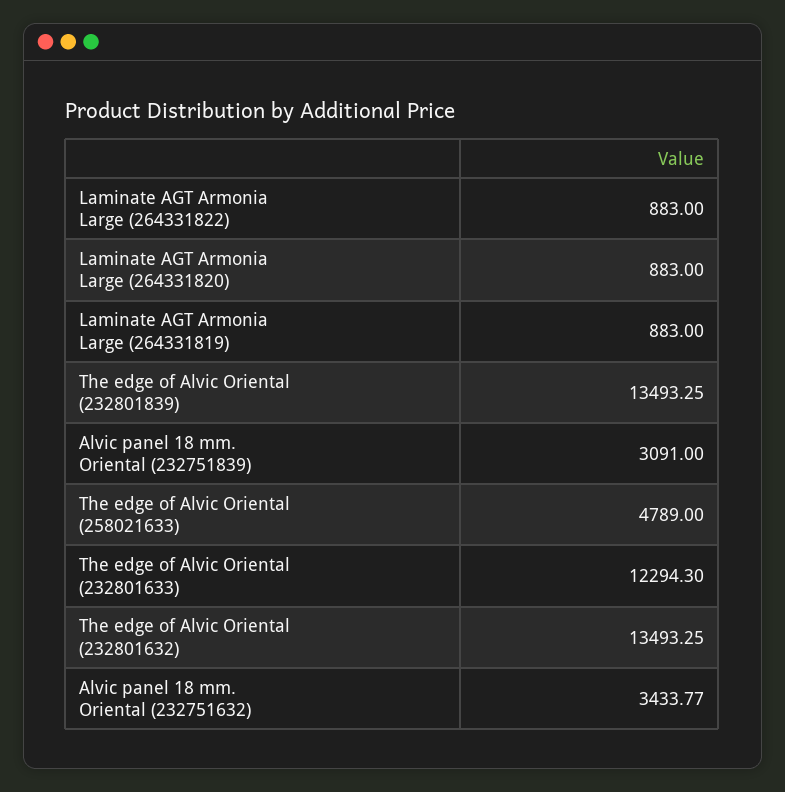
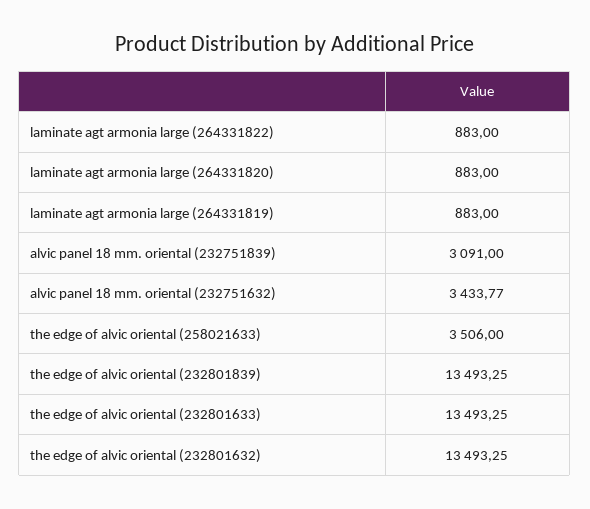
  {
    "Laminate AGT Armonia Large (264331822)": 883,
    "Laminate AGT Armonia Large (264331820)": 883,
    "Laminate AGT Armonia Large (264331819)": 883,
    "The edge of Alvic Oriental (232801839)": 13493.25,
    "Alvic panel 18 mm. Oriental (232751839)": 3091,
-   "The edge of Alvic Oriental (258021633)": 4789,
+   "The edge of Alvic Oriental (258021633)": 3506,
-   "The edge of Alvic Oriental (232801633)": 12294.3,
+   "The edge of Alvic Oriental (232801633)": 13493.25,
    "The edge of Alvic Oriental (232801632)": 13493.25,
    "Alvic panel 18 mm. Oriental (232751632)": 3433.77
  }

